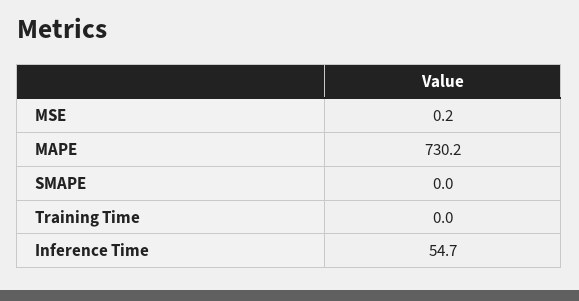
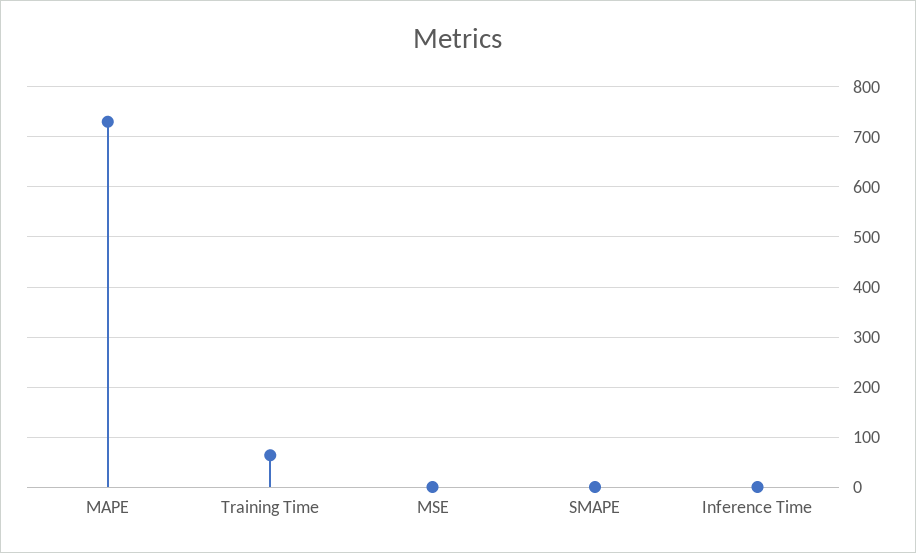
  {
    "MSE": 0.2,
    "MAPE": 730.2,
    "SMAPE": 0,
-   "Training Time": 0,
+   "Training Time": 60,
-   "Inference Time": 54.7
+   "Inference Time": 0
  }

